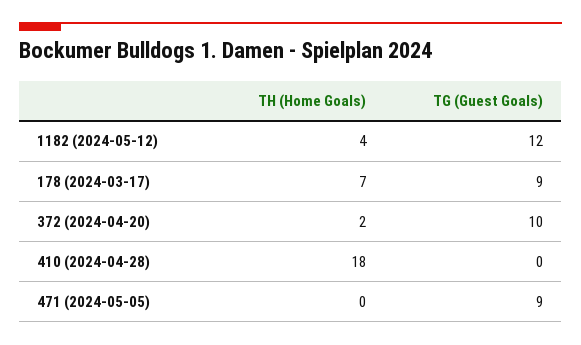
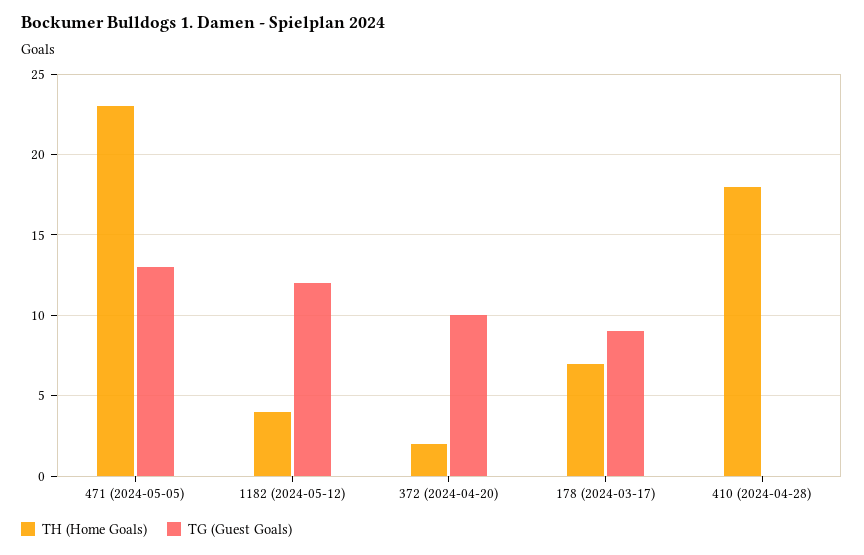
  {
    "TH (Home Goals)": {
      "1182 (2024-05-12)": 4,
      "178 (2024-03-17)": 7,
      "372 (2024-04-20)": 2,
      "410 (2024-04-28)": 18,
-     "471 (2024-05-05)": 0
+     "471 (2024-05-05)": 23
    },
    "TG (Guest Goals)": {
      "1182 (2024-05-12)": 12,
      "178 (2024-03-17)": 9,
      "372 (2024-04-20)": 10,
      "410 (2024-04-28)": 0,
-     "471 (2024-05-05)": 9
+     "471 (2024-05-05)": 13
    }
  }

